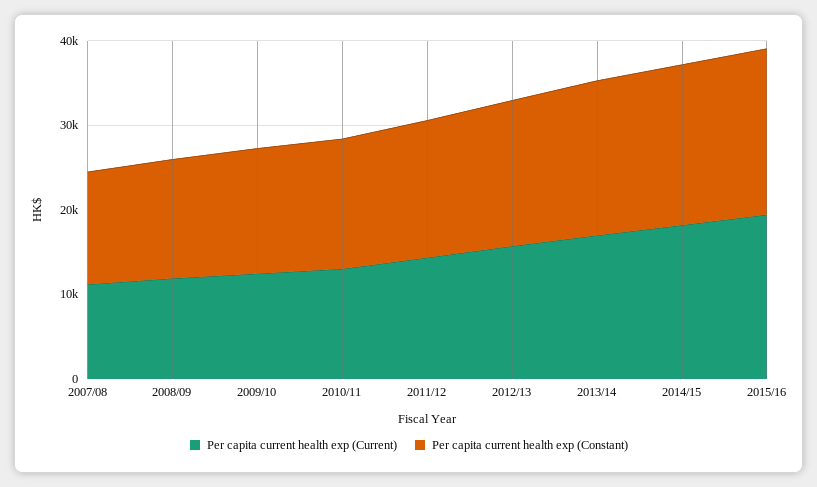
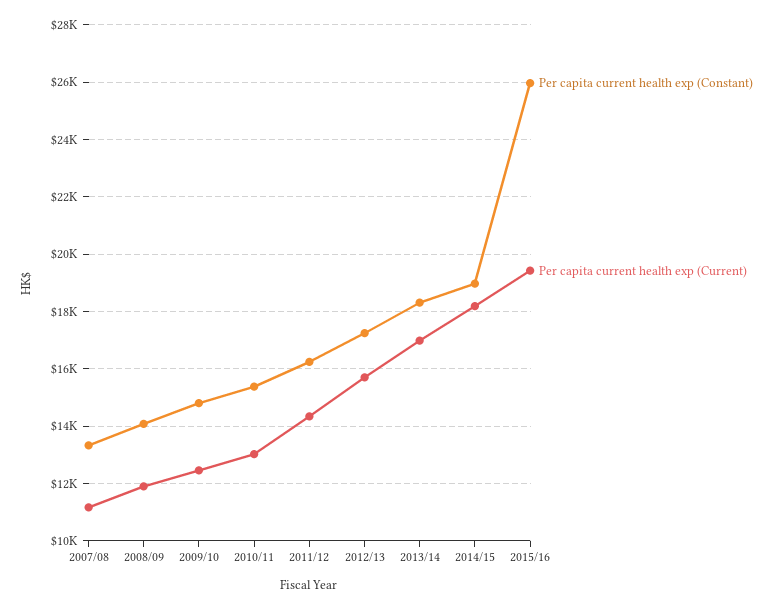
  {
    "Per capita current health exp (Current)": {
      "2007/08": 11250,
      "2008/09": 12000,
      "2009/10": 12500,
      "2010/11": 13000,
      "2011/12": 14250,
      "2012/13": 15750,
      "2013/14": 17000,
      "2014/15": 18250,
      "2015/16": 19500
    },
    "Per capita current health exp (Constant)": {
      "2007/08": 13250,
      "2008/09": 14000,
      "2009/10": 14750,
      "2010/11": 15500,
      "2011/12": 16250,
      "2012/13": 17250,
      "2013/14": 18250,
      "2014/15": 19000,
-     "2015/16": 20000
+     "2015/16": 26000
    }
  }

